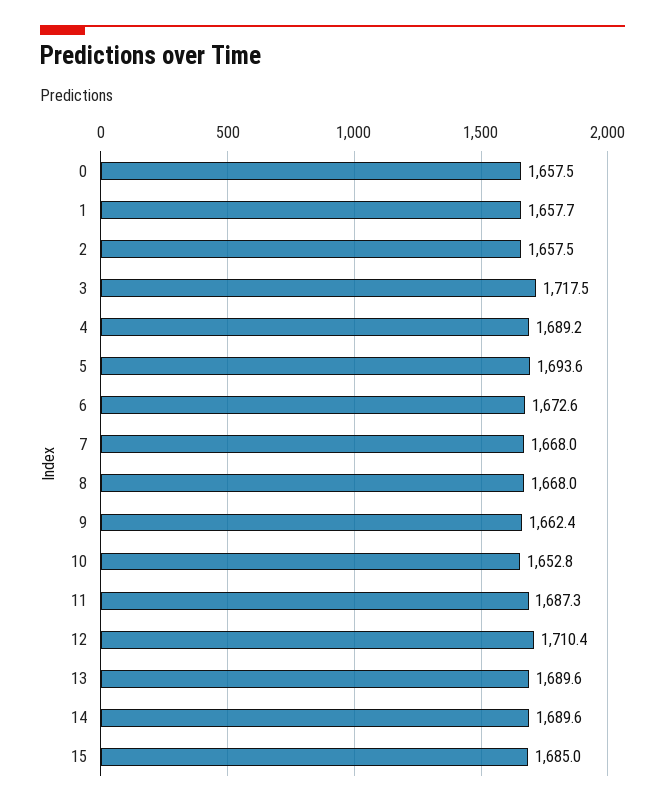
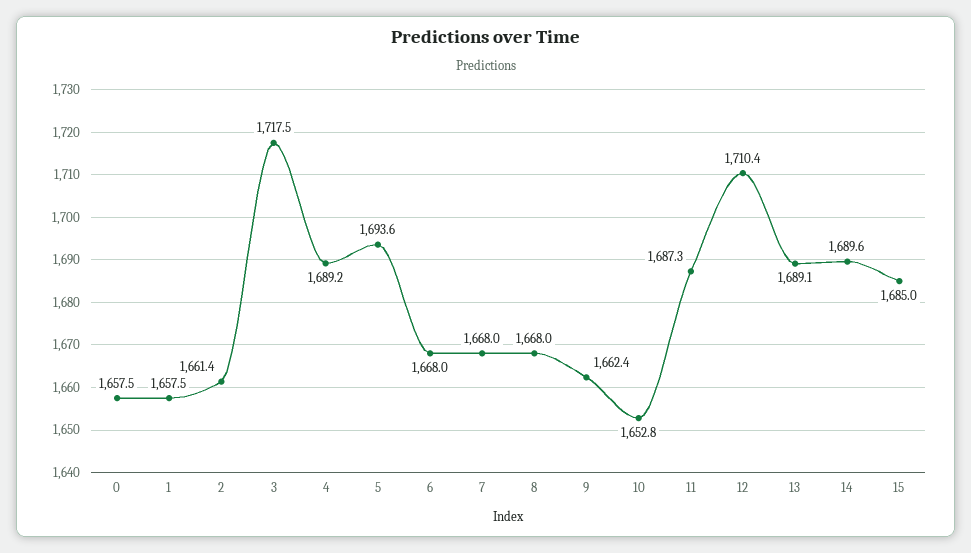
  {
    "0": 1657.5,
-   "1": 1657.7,
+   "1": 1657.5,
-   "2": 1657.5,
+   "2": 1661.4,
    "3": 1717.5,
    "4": 1689.2,
    "5": 1693.6,
-   "6": 1672.6,
+   "6": 1668,
    "7": 1668,
    "8": 1668,
    "9": 1662.4,
    "10": 1652.8,
    "11": 1687.3,
    "12": 1710.4,
-   "13": 1689.6,
+   "13": 1689.1,
    "14": 1689.6,
    "15": 1685
  }

